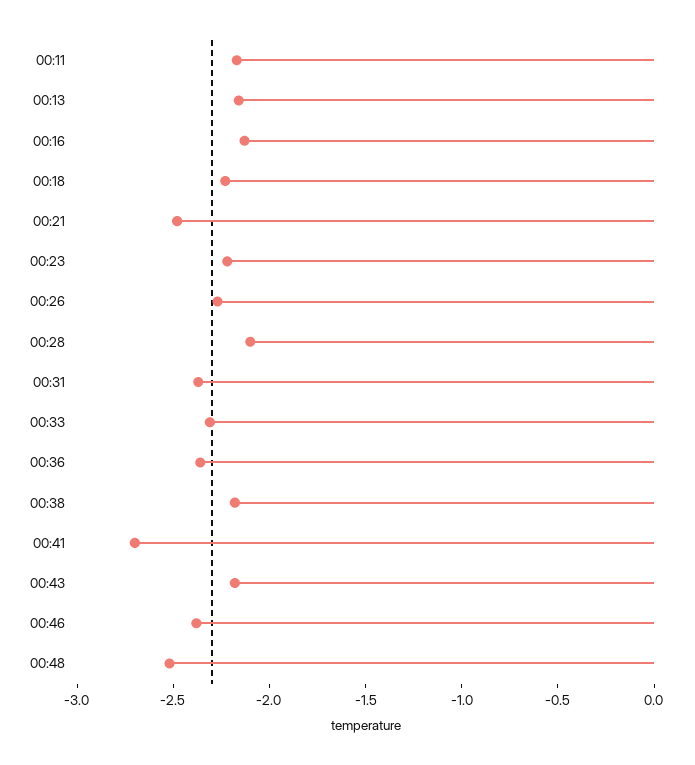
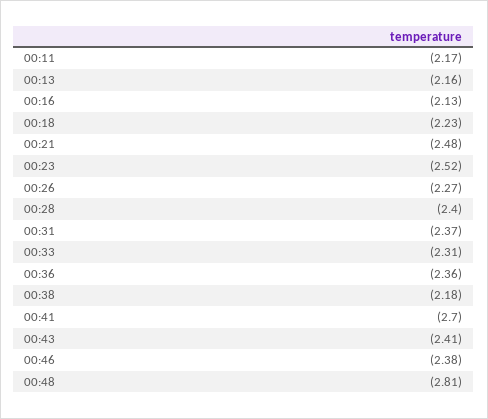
  {
    "00:11": -2.17,
    "00:13": -2.16,
    "00:16": -2.13,
    "00:18": -2.23,
    "00:21": -2.48,
-   "00:23": -2.2,
+   "00:23": -2.52,
    "00:26": -2.27,
-   "00:28": -2.1,
+   "00:28": -2.4,
    "00:31": -2.37,
    "00:33": -2.31,
    "00:36": -2.36,
    "00:38": -2.18,
    "00:41": -2.7,
-   "00:43": -2.2,
+   "00:43": -2.41,
    "00:46": -2.38,
-   "00:48": -2.5
+   "00:48": -2.81
  }

